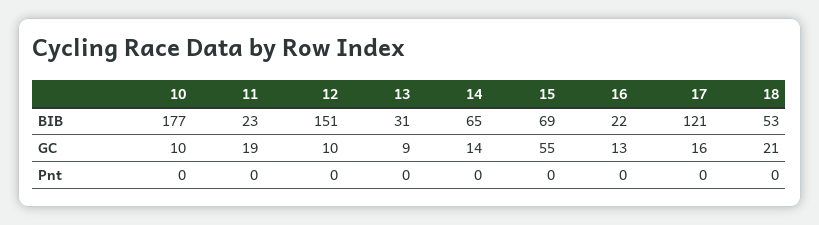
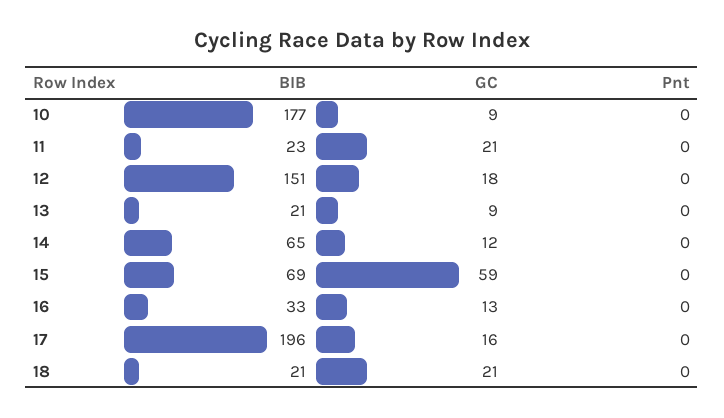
  {
    "10": {
      "BIB": 177,
-     "GC": 10,
+     "GC": 9,
      "Pnt": 0
    },
    "11": {
      "BIB": 23,
-     "GC": 19,
+     "GC": 21,
      "Pnt": 0
    },
    "12": {
      "BIB": 151,
-     "GC": 10,
+     "GC": 18,
      "Pnt": 0
    },
    "13": {
-     "BIB": 31,
+     "BIB": 21,
      "GC": 9,
      "Pnt": 0
    },
    "14": {
      "BIB": 65,
-     "GC": 14,
+     "GC": 12,
      "Pnt": 0
    },
    "15": {
      "BIB": 69,
-     "GC": 55,
+     "GC": 59,
      "Pnt": 0
    },
    "16": {
-     "BIB": 22,
+     "BIB": 33,
      "GC": 13,
      "Pnt": 0
    },
    "17": {
-     "BIB": 121,
+     "BIB": 196,
      "GC": 16,
      "Pnt": 0
    },
    "18": {
-     "BIB": 53,
+     "BIB": 21,
      "GC": 21,
      "Pnt": 0
    }
  }

